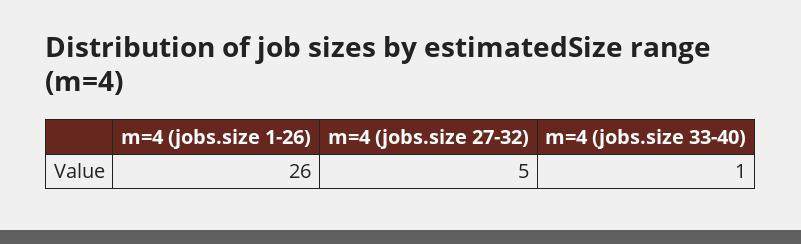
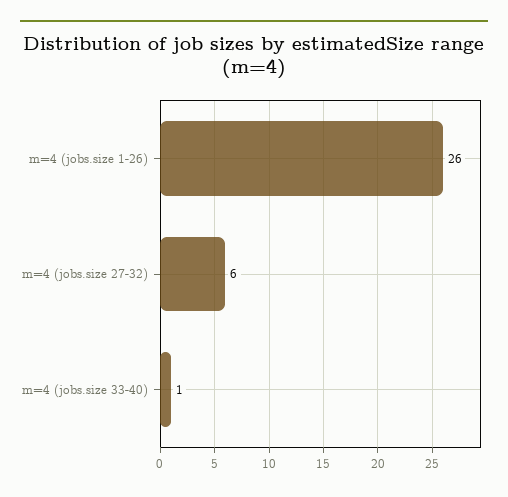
  {
    "m=4 (jobs.size 1-26)": 26,
-   "m=4 (jobs.size 27-32)": 5,
+   "m=4 (jobs.size 27-32)": 6,
    "m=4 (jobs.size 33-40)": 1
  }

